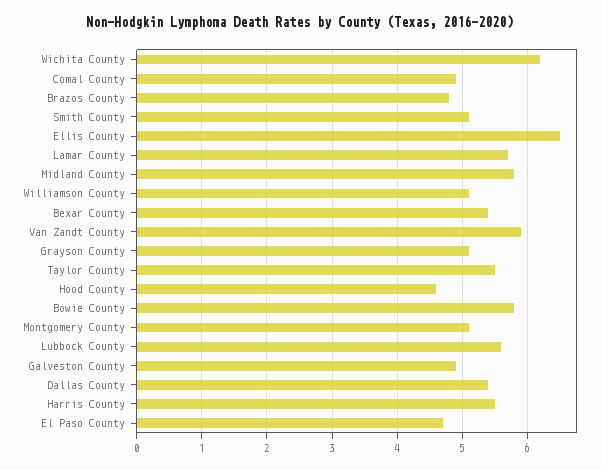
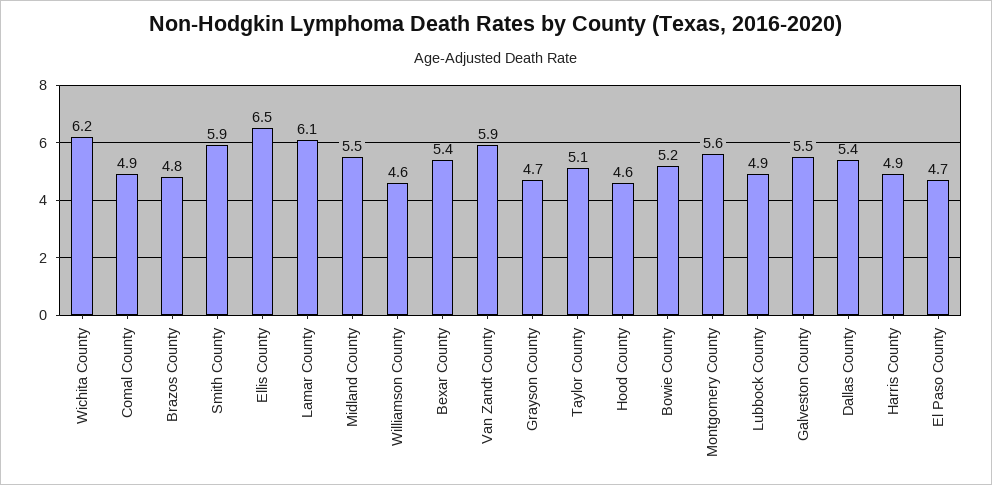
  {
    "Wichita County": 6.2,
    "Comal County": 4.9,
    "Brazos County": 4.8,
-   "Smith County": 5.1,
+   "Smith County": 5.9,
    "Ellis County": 6.5,
-   "Lamar County": 5.7,
+   "Lamar County": 6.1,
-   "Midland County": 5.8,
+   "Midland County": 5.5,
-   "Williamson County": 5.1,
+   "Williamson County": 4.6,
    "Bexar County": 5.4,
    "Van Zandt County": 5.9,
-   "Grayson County": 5.1,
+   "Grayson County": 4.7,
-   "Taylor County": 5.5,
+   "Taylor County": 5.1,
    "Hood County": 4.6,
-   "Bowie County": 5.8,
+   "Bowie County": 5.2,
-   "Montgomery County": 5.1,
+   "Montgomery County": 5.6,
-   "Lubbock County": 5.6,
+   "Lubbock County": 4.9,
-   "Galveston County": 4.9,
+   "Galveston County": 5.5,
    "Dallas County": 5.4,
-   "Harris County": 5.5,
+   "Harris County": 4.9,
    "El Paso County": 4.7
  }

